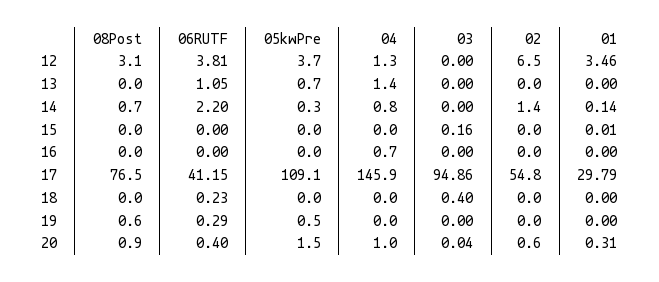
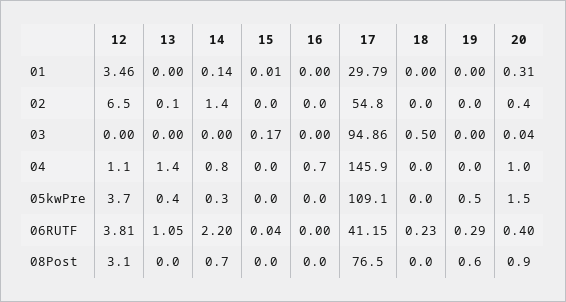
  {
    "08Post": {
      "12": 3.1,
      "13": 0,
      "14": 0.7,
      "15": 0,
      "16": 0,
      "17": 76.5,
      "18": 0,
      "19": 0.6,
      "20": 0.9
    },
    "06RUTF": {
      "12": 3.81,
      "13": 1.05,
      "14": 2.2,
-     "15": 0,
+     "15": 0.04,
      "16": 0,
      "17": 41.15,
      "18": 0.23,
      "19": 0.29,
      "20": 0.4
    },
    "05kwPre": {
      "12": 3.7,
-     "13": 0.7,
+     "13": 0.4,
      "14": 0.3,
      "15": 0,
      "16": 0,
      "17": 109.1,
      "18": 0,
      "19": 0.5,
      "20": 1.5
    },
    "04": {
-     "12": 1.3,
+     "12": 1.1,
      "13": 1.4,
      "14": 0.8,
      "15": 0,
      "16": 0.7,
      "17": 145.9,
      "18": 0,
      "19": 0,
      "20": 1
    },
    "03": {
      "12": 0,
      "13": 0,
      "14": 0,
-     "15": 0.16,
+     "15": 0.17,
      "16": 0,
      "17": 94.86,
-     "18": 0.4,
+     "18": 0.5,
      "19": 0,
      "20": 0.04
    },
    "02": {
      "12": 6.5,
-     "13": 0,
+     "13": 0.1,
      "14": 1.4,
      "15": 0,
      "16": 0,
      "17": 54.8,
      "18": 0,
      "19": 0,
-     "20": 0.6
+     "20": 0.4
    },
    "01": {
      "12": 3.46,
      "13": 0,
      "14": 0.14,
      "15": 0.01,
      "16": 0,
      "17": 29.79,
      "18": 0,
      "19": 0,
      "20": 0.31
    }
  }

